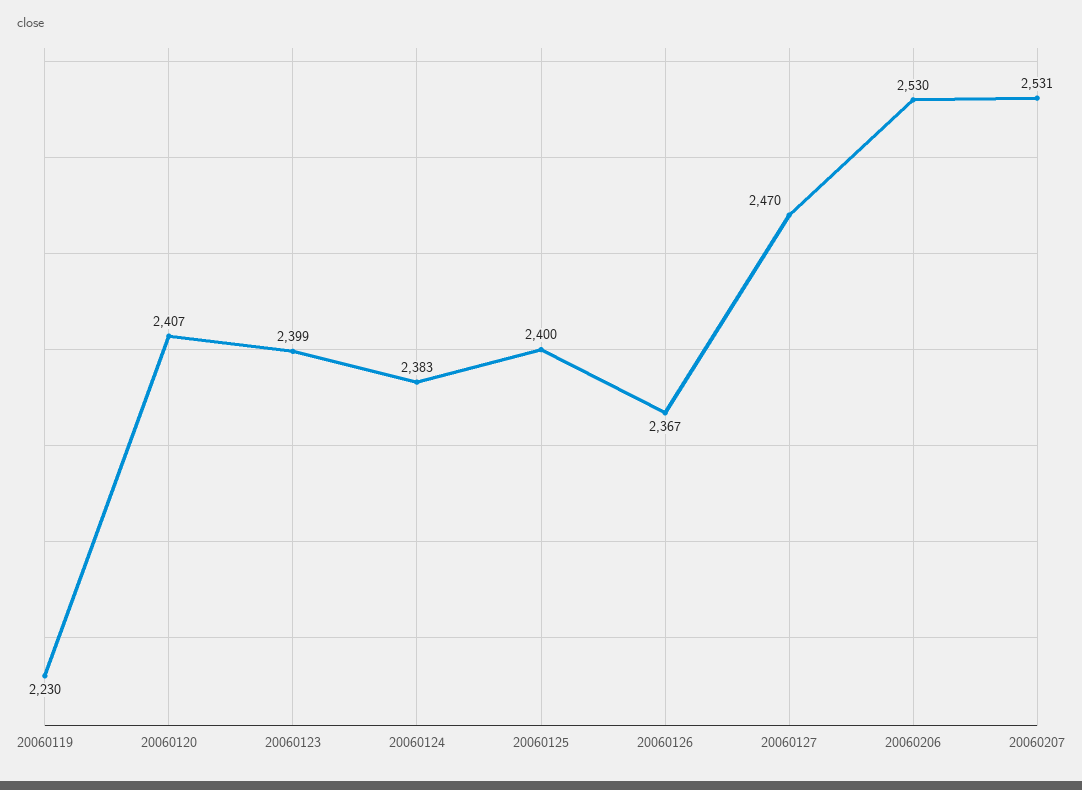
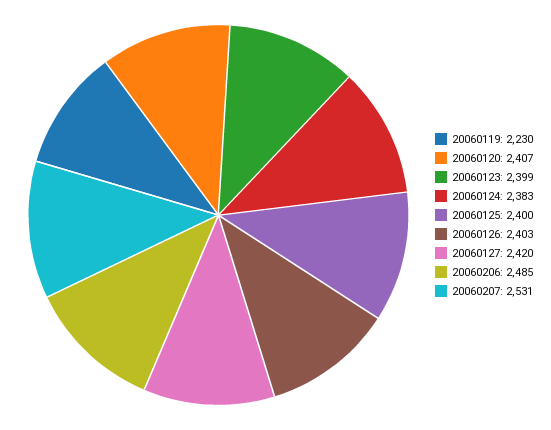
  {
    "20060119": 2230,
    "20060120": 2407,
    "20060123": 2399,
    "20060124": 2383,
    "20060125": 2400,
-   "20060126": 2367,
+   "20060126": 2403,
-   "20060127": 2470,
+   "20060127": 2420,
-   "20060206": 2530,
+   "20060206": 2485,
    "20060207": 2531
  }

